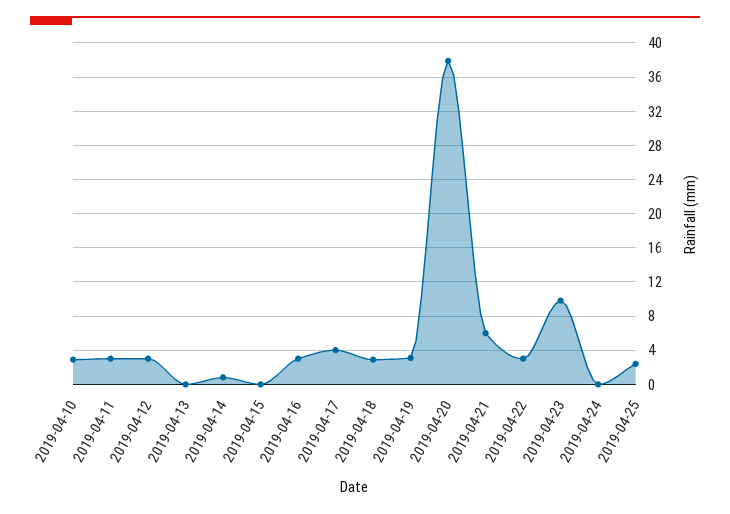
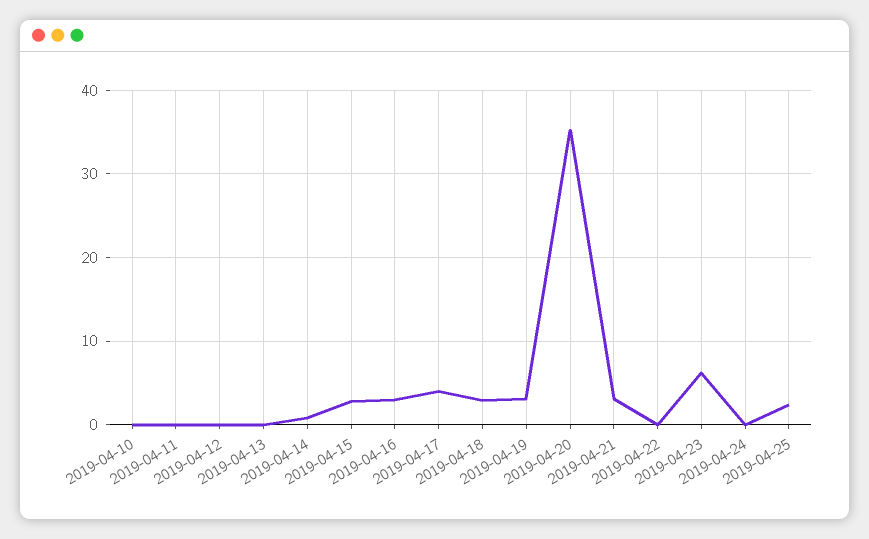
  {
-   "2019-04-10": 3,
+   "2019-04-10": 0,
-   "2019-04-11": 3,
+   "2019-04-11": 0,
-   "2019-04-12": 3,
+   "2019-04-12": 0,
    "2019-04-13": 0,
    "2019-04-14": 1,
-   "2019-04-15": 0,
+   "2019-04-15": 3,
    "2019-04-16": 3,
    "2019-04-17": 4,
    "2019-04-18": 3,
    "2019-04-19": 3,
-   "2019-04-20": 38,
+   "2019-04-20": 35,
-   "2019-04-21": 6,
+   "2019-04-21": 3,
-   "2019-04-22": 3,
+   "2019-04-22": 0,
-   "2019-04-23": 10,
+   "2019-04-23": 6,
    "2019-04-24": 0,
    "2019-04-25": 2
  }

